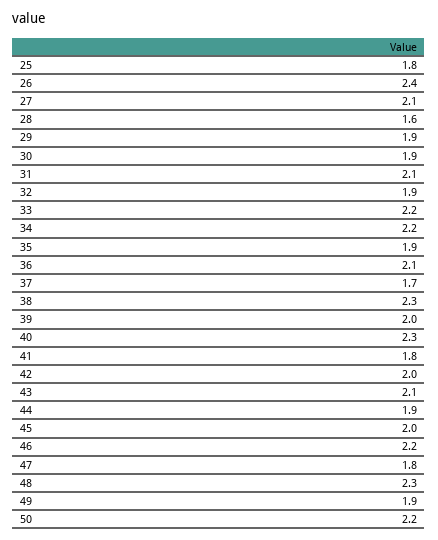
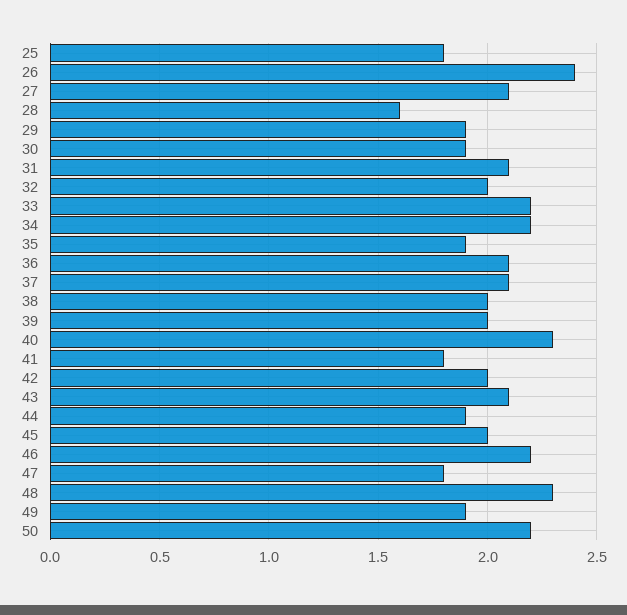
  {
    "25": 1.8,
    "26": 2.4,
    "27": 2.1,
    "28": 1.6,
    "29": 1.9,
    "30": 1.9,
    "31": 2.1,
-   "32": 1.9,
+   "32": 2,
    "33": 2.2,
    "34": 2.2,
    "35": 1.9,
    "36": 2.1,
-   "37": 1.7,
+   "37": 2.1,
-   "38": 2.3,
+   "38": 2,
    "39": 2,
    "40": 2.3,
    "41": 1.8,
    "42": 2,
    "43": 2.1,
    "44": 1.9,
    "45": 2,
    "46": 2.2,
    "47": 1.8,
    "48": 2.3,
    "49": 1.9,
    "50": 2.2
  }

